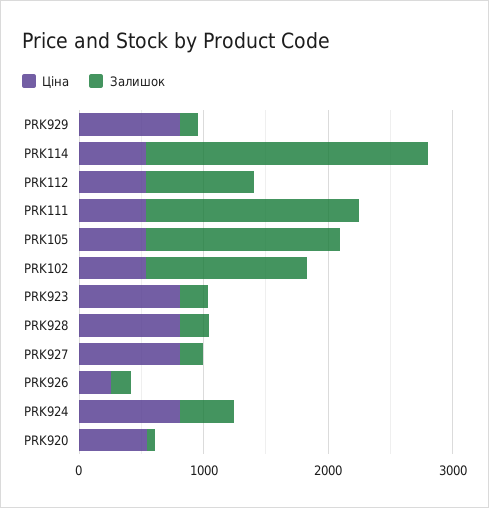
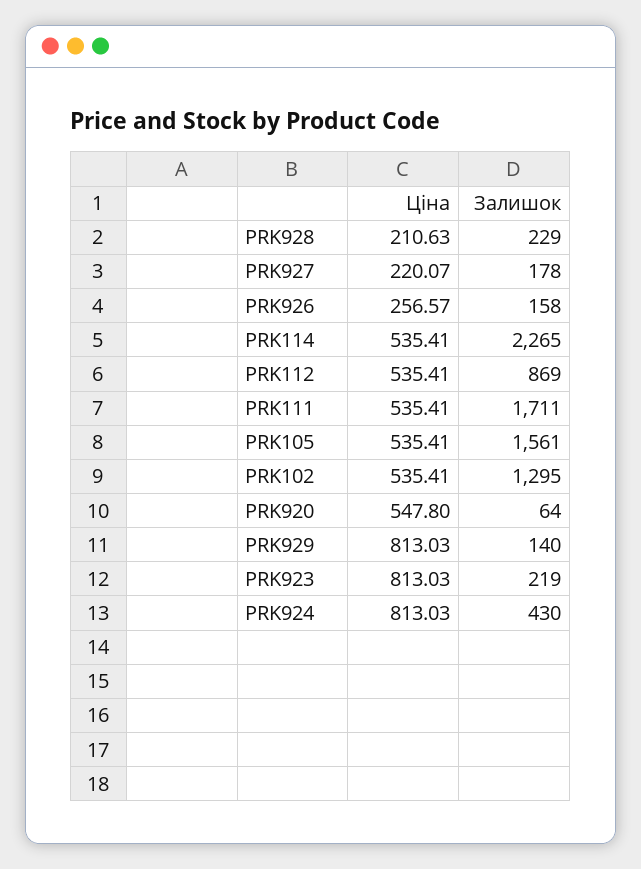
  {
    "Ціна": {
      "PRK929": 813.03,
      "PRK114": 535.41,
      "PRK112": 535.41,
      "PRK111": 535.41,
      "PRK105": 535.41,
      "PRK102": 535.41,
      "PRK923": 813.03,
-     "PRK928": 800,
+     "PRK928": 210.63,
-     "PRK927": 800,
+     "PRK927": 220.07,
      "PRK926": 256.57,
      "PRK924": 813.03,
      "PRK920": 547.8
    },
    "Залишок": {
      "PRK929": 140,
      "PRK114": 2265,
      "PRK112": 869,
      "PRK111": 1711,
      "PRK105": 1561,
      "PRK102": 1295,
      "PRK923": 219,
      "PRK928": 229,
      "PRK927": 178,
      "PRK926": 158,
      "PRK924": 430,
      "PRK920": 64
    }
  }

